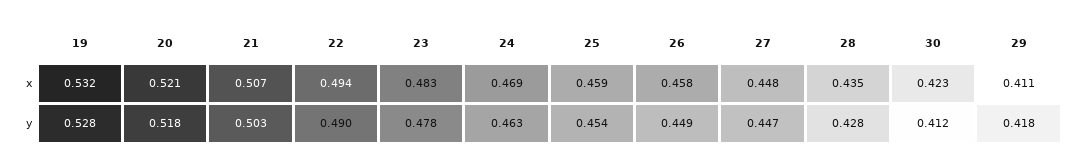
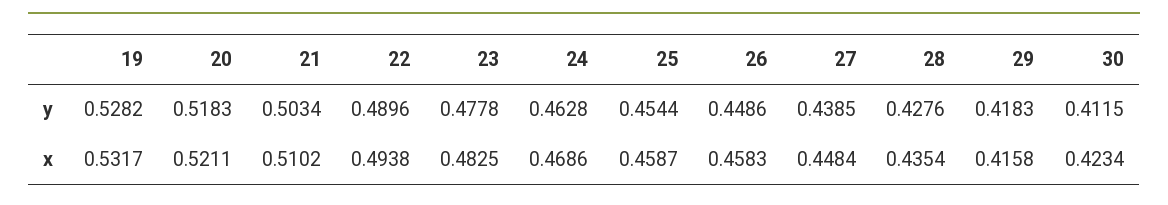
  {
    "19": {
      "x": 0.5317,
      "y": 0.5282
    },
    "20": {
      "x": 0.5211,
      "y": 0.5183
    },
    "21": {
-     "x": 0.507,
+     "x": 0.5102,
      "y": 0.5034
    },
    "22": {
      "x": 0.4938,
      "y": 0.4896
    },
    "23": {
      "x": 0.4825,
      "y": 0.4778
    },
    "24": {
      "x": 0.4686,
      "y": 0.4628
    },
    "25": {
      "x": 0.4587,
      "y": 0.4544
    },
    "26": {
      "x": 0.4583,
      "y": 0.4486
    },
    "27": {
      "x": 0.4484,
-     "y": 0.447
+     "y": 0.4385
    },
    "28": {
      "x": 0.4354,
      "y": 0.4276
    },
    "30": {
      "x": 0.4234,
      "y": 0.4115
    },
    "29": {
-     "x": 0.411,
+     "x": 0.4158,
      "y": 0.4183
    }
  }

